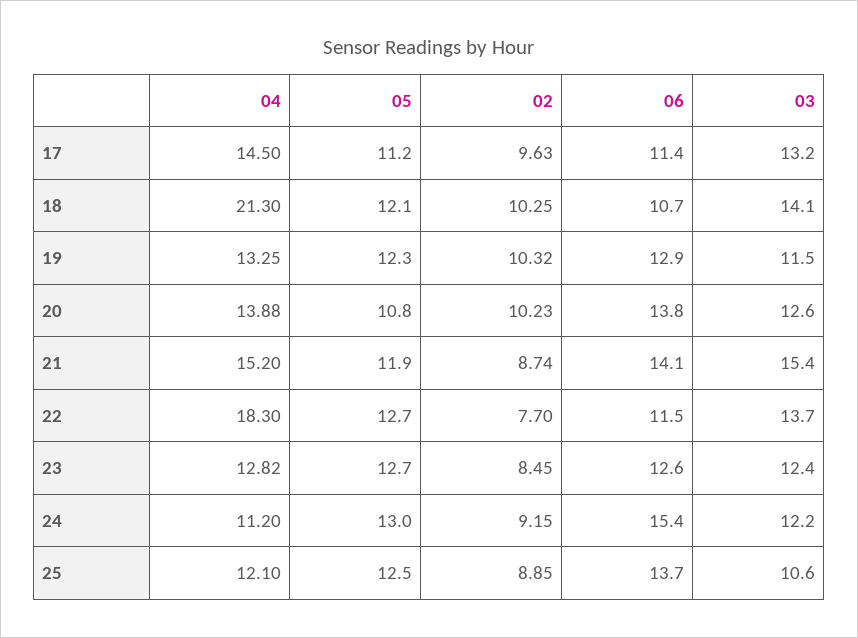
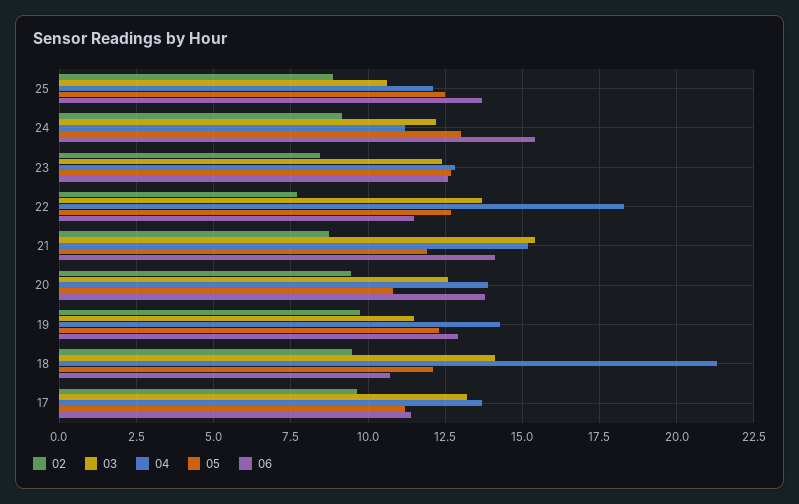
  {
    "04": {
-     "17": 14.5,
+     "17": 13.75,
      "18": 21.3,
-     "19": 13.25,
+     "19": 14.25,
      "20": 13.88,
      "21": 15.2,
      "22": 18.3,
      "23": 12.82,
      "24": 11.2,
      "25": 12.1
    },
    "05": {
      "17": 11.2,
      "18": 12.1,
      "19": 12.3,
      "20": 10.8,
      "21": 11.9,
      "22": 12.7,
      "23": 12.7,
      "24": 13,
      "25": 12.5
    },
    "02": {
      "17": 9.63,
-     "18": 10.25,
+     "18": 9.5,
-     "19": 10.32,
+     "19": 9.75,
-     "20": 10.23,
+     "20": 9.5,
      "21": 8.74,
      "22": 7.7,
      "23": 8.45,
      "24": 9.15,
      "25": 8.85
    },
    "06": {
      "17": 11.4,
      "18": 10.7,
      "19": 12.9,
      "20": 13.8,
      "21": 14.1,
      "22": 11.5,
      "23": 12.6,
      "24": 15.4,
      "25": 13.7
    },
    "03": {
      "17": 13.2,
      "18": 14.1,
      "19": 11.5,
      "20": 12.6,
      "21": 15.4,
      "22": 13.7,
      "23": 12.4,
      "24": 12.2,
      "25": 10.6
    }
  }

